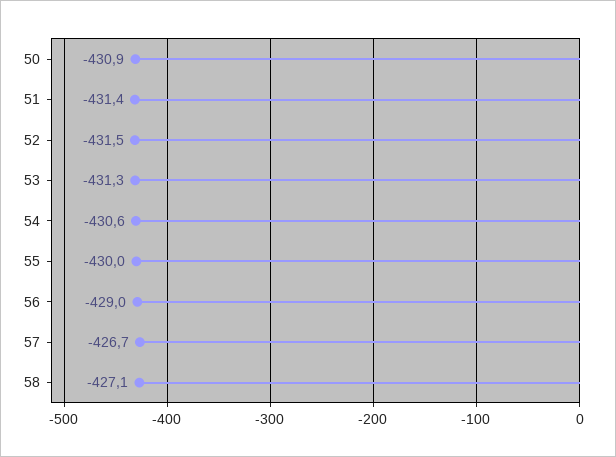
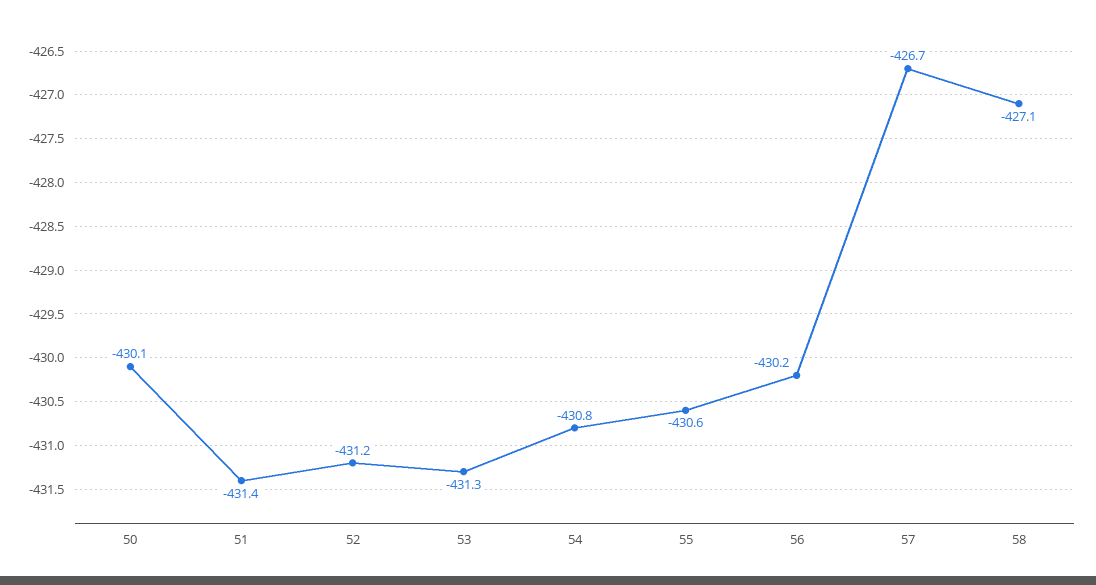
  {
-   "50": -430.9,
+   "50": -430.1,
    "51": -431.4,
-   "52": -431.5,
+   "52": -431.2,
    "53": -431.3,
-   "54": -430.6,
+   "54": -430.8,
-   "55": -430,
+   "55": -430.6,
-   "56": -429,
+   "56": -430.2,
    "57": -426.7,
    "58": -427.1
  }

